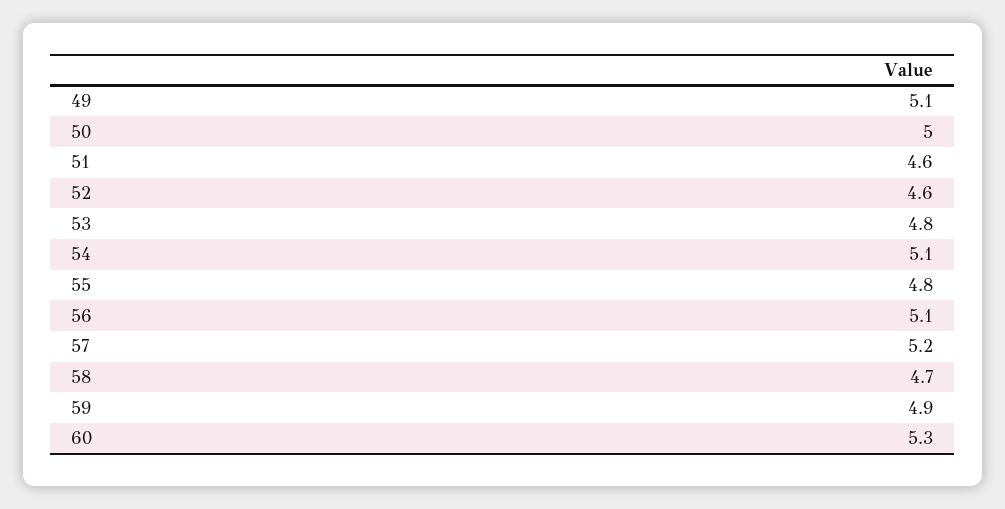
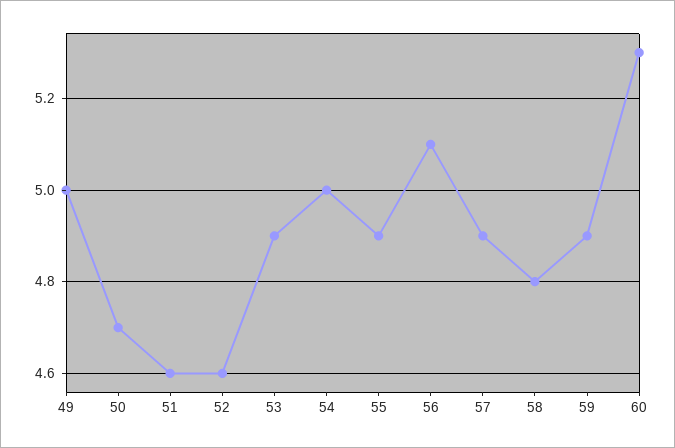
  {
-   "49": 5.1,
+   "49": 5,
-   "50": 5,
+   "50": 4.7,
    "51": 4.6,
    "52": 4.6,
-   "53": 4.8,
+   "53": 4.9,
-   "54": 5.1,
+   "54": 5,
-   "55": 4.8,
+   "55": 4.9,
    "56": 5.1,
-   "57": 5.2,
+   "57": 4.9,
-   "58": 4.7,
+   "58": 4.8,
    "59": 4.9,
    "60": 5.3
  }

